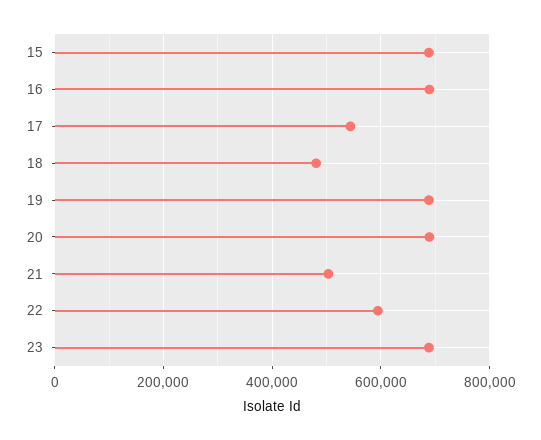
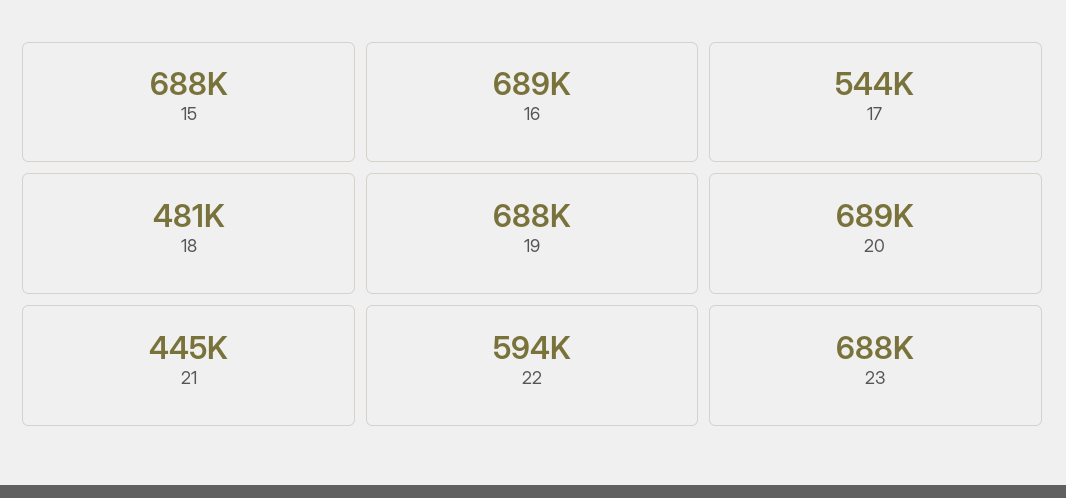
  {
    "15": 688000,
    "16": 689000,
    "17": 544000,
    "18": 481000,
    "19": 688000,
    "20": 689000,
-   "21": 500000,
+   "21": 445000,
    "22": 594000,
    "23": 688000
  }

